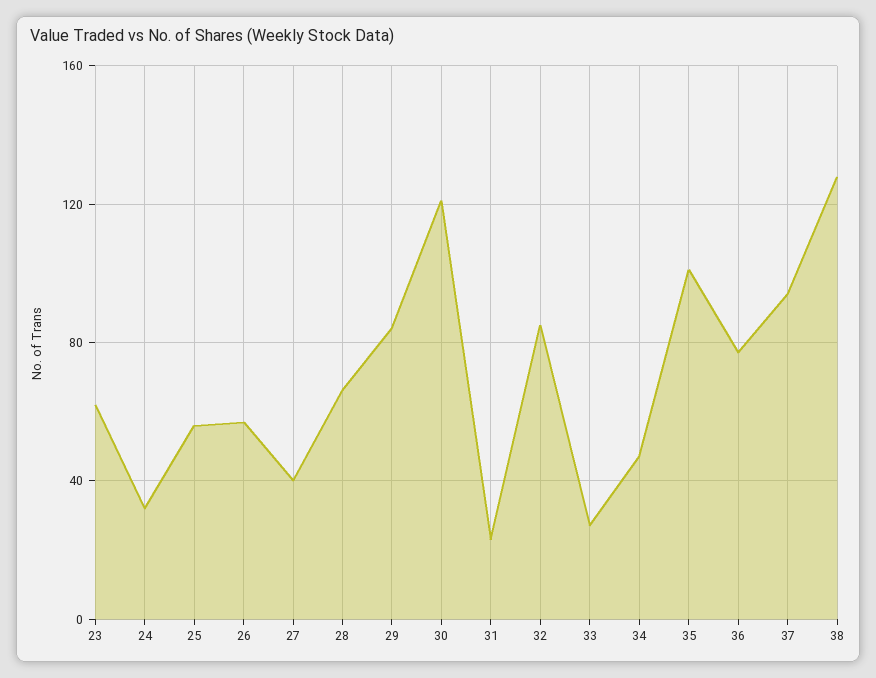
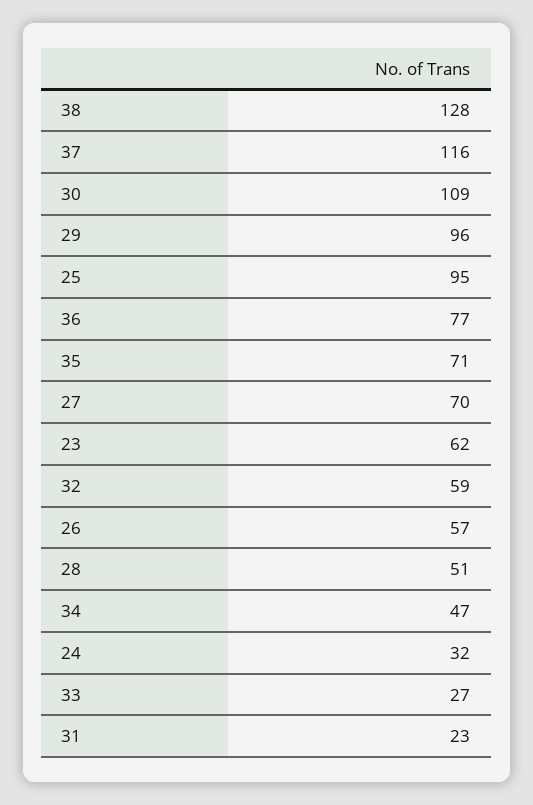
  {
    "23": 62,
    "24": 32,
-   "25": 55,
+   "25": 95,
    "26": 57,
-   "27": 40,
+   "27": 70,
-   "28": 65,
+   "28": 51,
-   "29": 85,
+   "29": 96,
-   "30": 120,
+   "30": 109,
    "31": 23,
-   "32": 85,
+   "32": 59,
    "33": 27,
    "34": 47,
-   "35": 100,
+   "35": 71,
    "36": 77,
-   "37": 95,
+   "37": 116,
    "38": 128
  }

